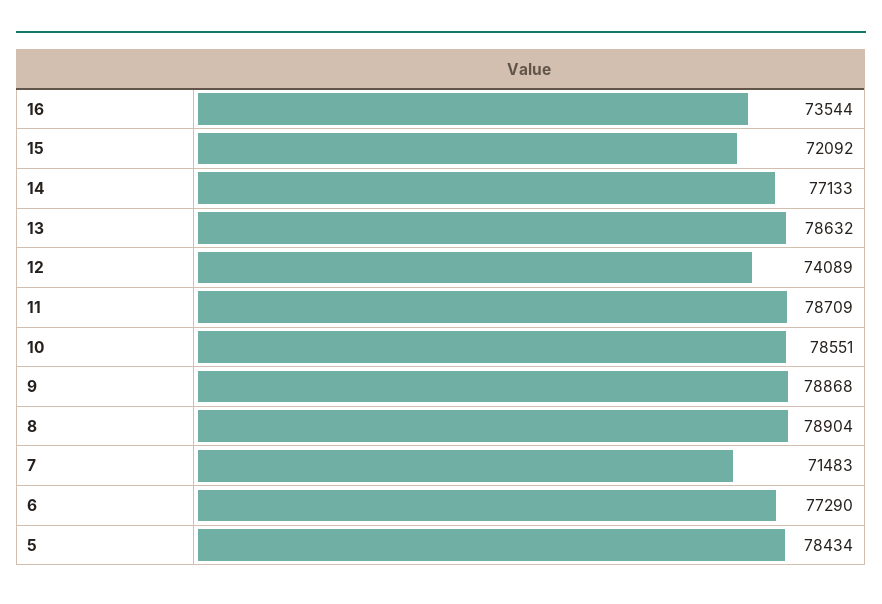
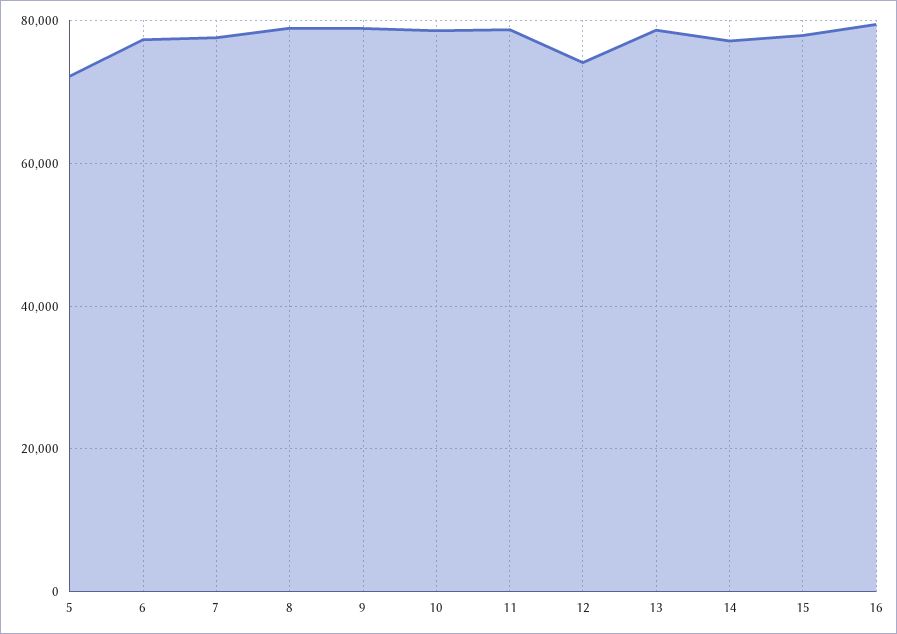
  {
-   "16": 73544,
+   "16": 80000,
-   "15": 72092,
+   "15": 78000,
    "14": 77133,
    "13": 78632,
    "12": 74089,
    "11": 78709,
    "10": 78551,
    "9": 78868,
    "8": 78904,
-   "7": 71483,
+   "7": 78000,
    "6": 77290,
-   "5": 78434
+   "5": 72000
  }

